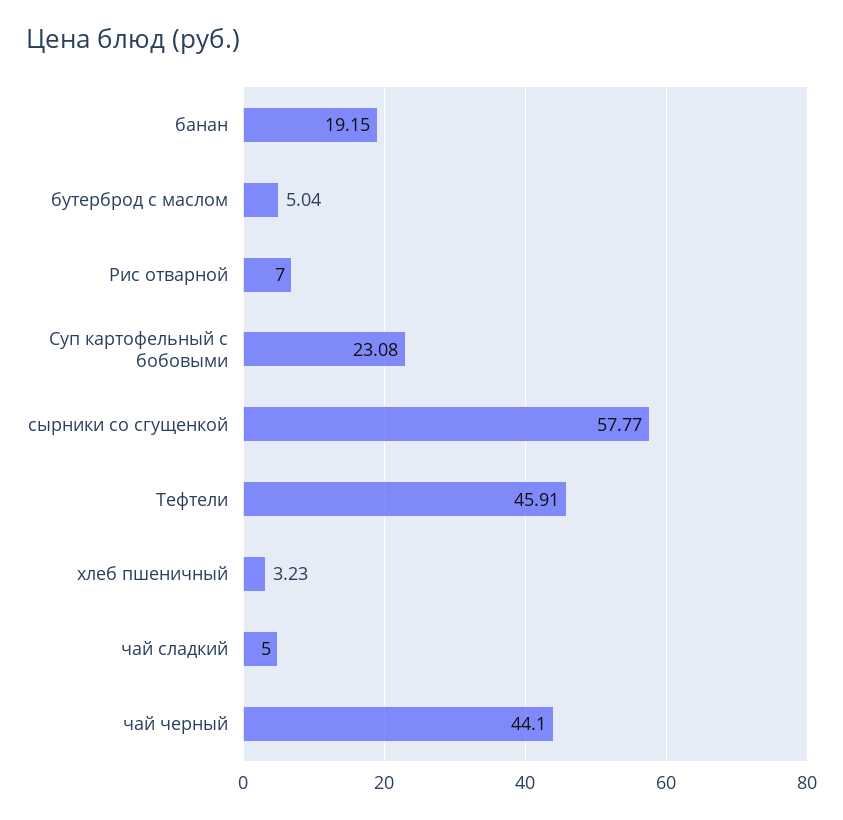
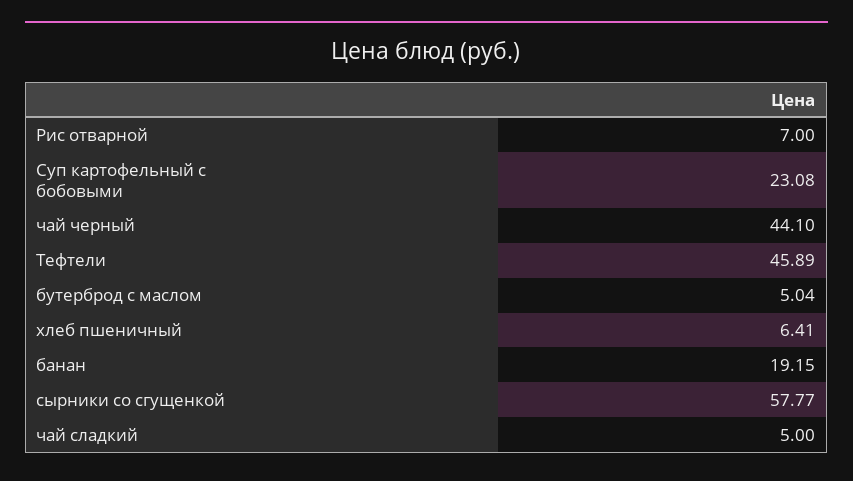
  {
    "банан": 19.15,
    "бутерброд с маслом": 5.04,
    "Рис отварной": 7,
    "Суп картофельный с бобовыми": 23.08,
    "сырники со сгущенкой": 57.77,
-   "Тефтели": 45.91,
+   "Тефтели": 45.89,
-   "хлеб пшеничный": 3.23,
+   "хлеб пшеничный": 6.41,
    "чай сладкий": 5,
    "чай черный": 44.1
  }

